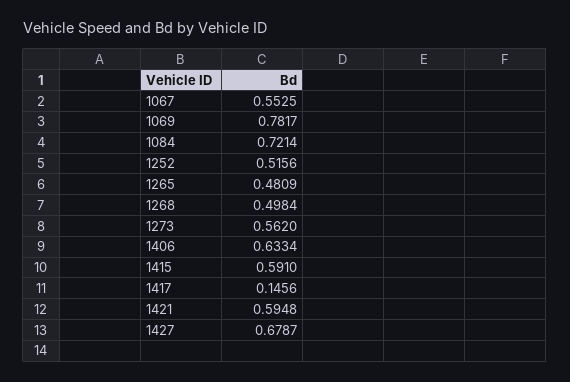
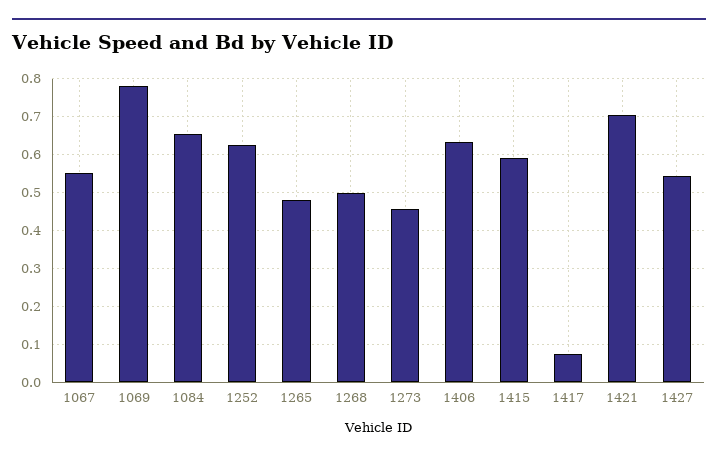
  {
    "1067": 0.5525,
    "1069": 0.7817,
-   "1084": 0.7214,
+   "1084": 0.66,
-   "1252": 0.5156,
+   "1252": 0.62,
    "1265": 0.4809,
    "1268": 0.4984,
-   "1273": 0.562,
+   "1273": 0.46,
    "1406": 0.6334,
    "1415": 0.591,
-   "1417": 0.1456,
+   "1417": 0.08,
-   "1421": 0.5948,
+   "1421": 0.7,
-   "1427": 0.6787
+   "1427": 0.54
  }

